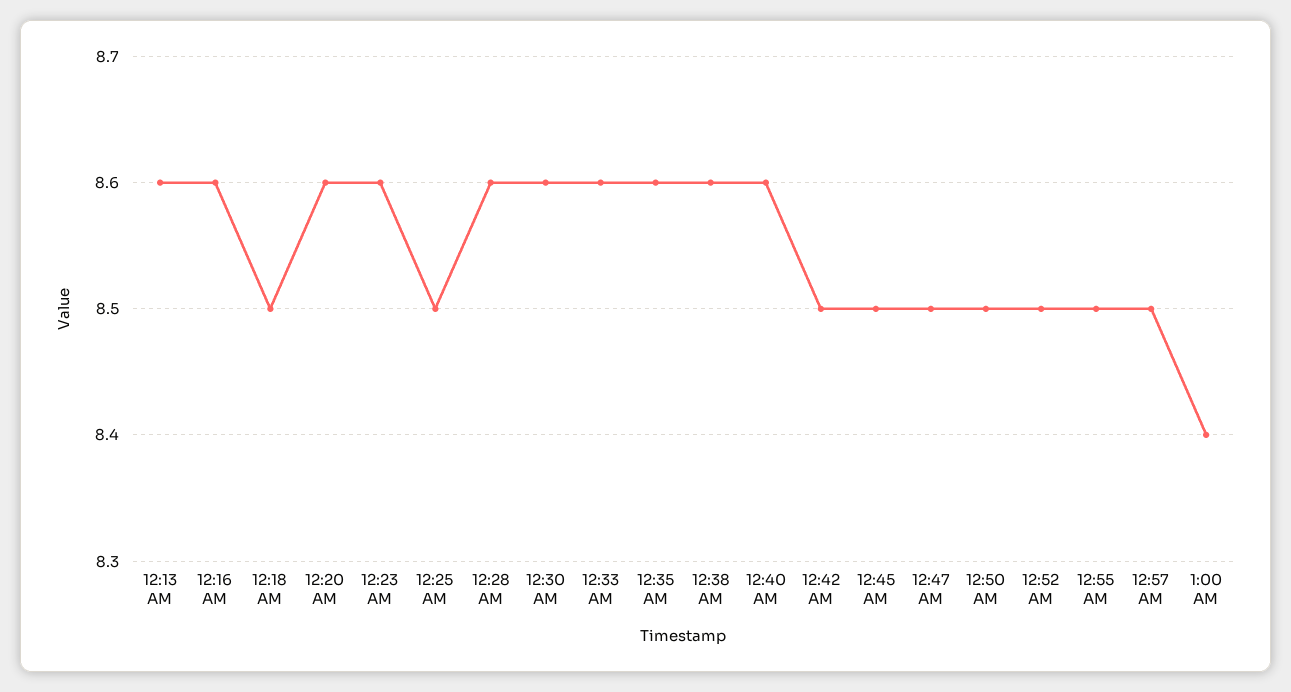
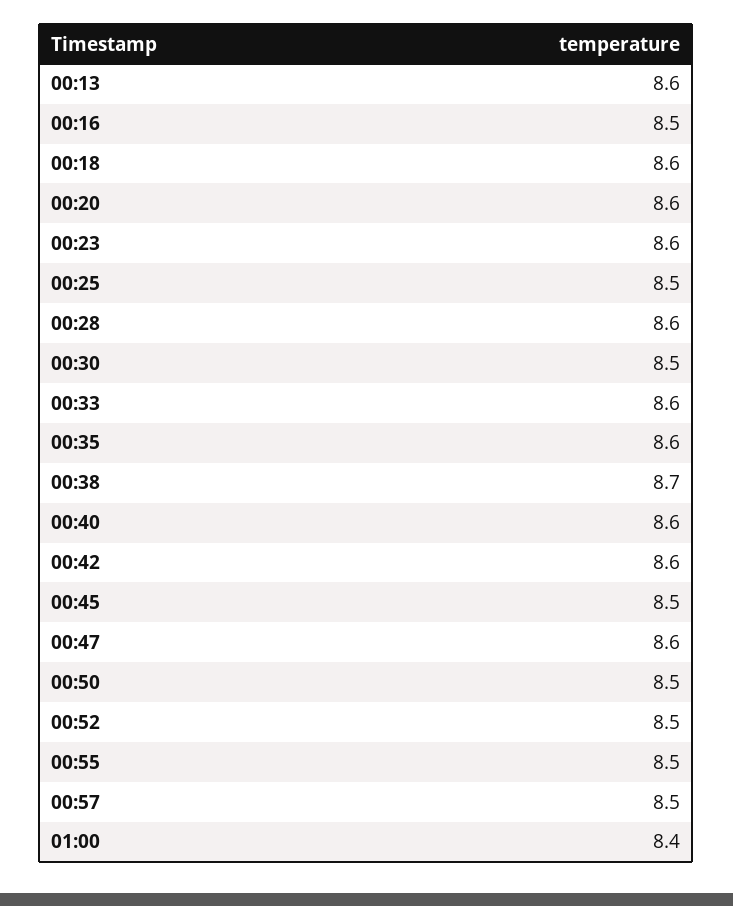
  {
    "12:13 AM": 8.6,
-   "12:16 AM": 8.6,
+   "12:16 AM": 8.5,
-   "12:18 AM": 8.5,
+   "12:18 AM": 8.6,
    "12:20 AM": 8.6,
    "12:23 AM": 8.6,
    "12:25 AM": 8.5,
    "12:28 AM": 8.6,
-   "12:30 AM": 8.6,
+   "12:30 AM": 8.5,
    "12:33 AM": 8.6,
    "12:35 AM": 8.6,
-   "12:38 AM": 8.6,
+   "12:38 AM": 8.7,
    "12:40 AM": 8.6,
-   "12:42 AM": 8.5,
+   "12:42 AM": 8.6,
    "12:45 AM": 8.5,
-   "12:47 AM": 8.5,
+   "12:47 AM": 8.6,
    "12:50 AM": 8.5,
    "12:52 AM": 8.5,
    "12:55 AM": 8.5,
    "12:57 AM": 8.5,
    "1:00 AM": 8.4
  }

